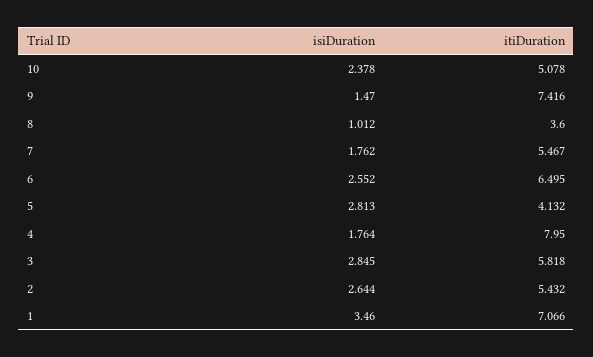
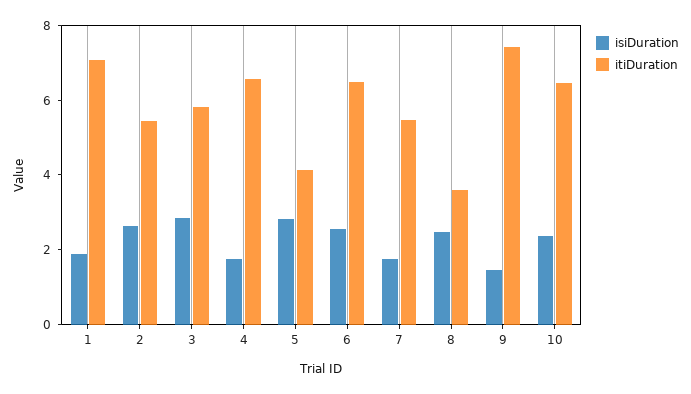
  {
    "isiDuration": {
      "10": 2.378,
      "9": 1.47,
-     "8": 1.012,
+     "8": 2.5,
      "7": 1.762,
      "6": 2.552,
      "5": 2.813,
      "4": 1.764,
      "3": 2.845,
      "2": 2.644,
-     "1": 3.46
+     "1": 2
    },
    "itiDuration": {
-     "10": 5.078,
+     "10": 6.5,
      "9": 7.416,
      "8": 3.6,
      "7": 5.467,
      "6": 6.495,
      "5": 4.132,
-     "4": 7.95,
+     "4": 6.5,
      "3": 5.818,
      "2": 5.432,
      "1": 7.066
    }
  }

